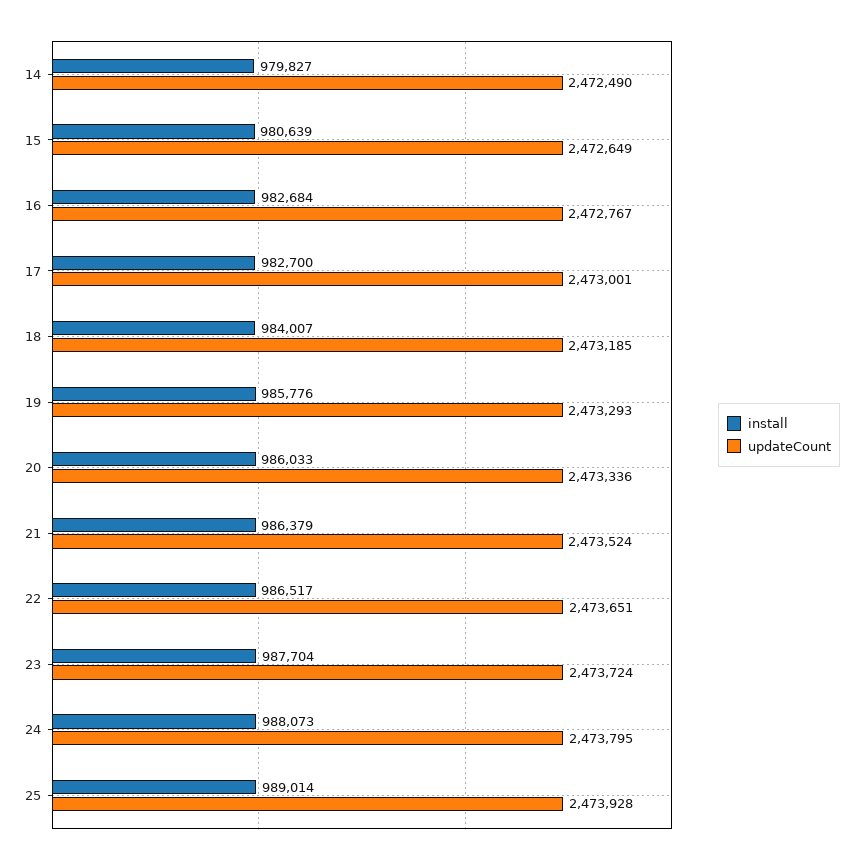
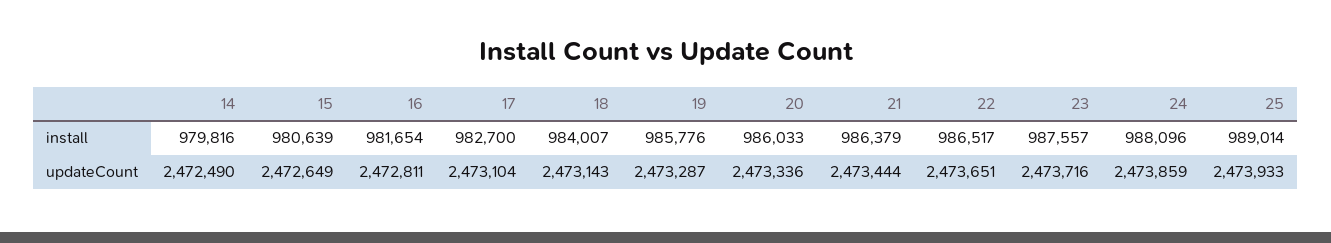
  {
    "install": {
-     "14": 979827,
+     "14": 979816,
      "15": 980639,
-     "16": 982684,
+     "16": 981654,
      "17": 982700,
      "18": 984007,
      "19": 985776,
      "20": 986033,
      "21": 986379,
      "22": 986517,
-     "23": 987704,
+     "23": 987557,
-     "24": 988073,
+     "24": 988096,
      "25": 989014
    },
    "updateCount": {
      "14": 2472490,
      "15": 2472649,
-     "16": 2472767,
+     "16": 2472811,
-     "17": 2473001,
+     "17": 2473104,
-     "18": 2473185,
+     "18": 2473143,
-     "19": 2473293,
+     "19": 2473287,
      "20": 2473336,
-     "21": 2473524,
+     "21": 2473444,
      "22": 2473651,
-     "23": 2473724,
+     "23": 2473716,
-     "24": 2473795,
+     "24": 2473859,
-     "25": 2473928
+     "25": 2473933
    }
  }

